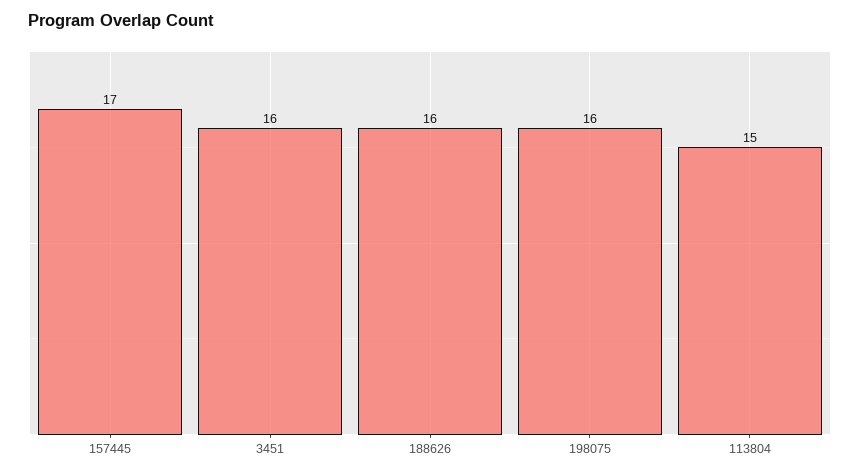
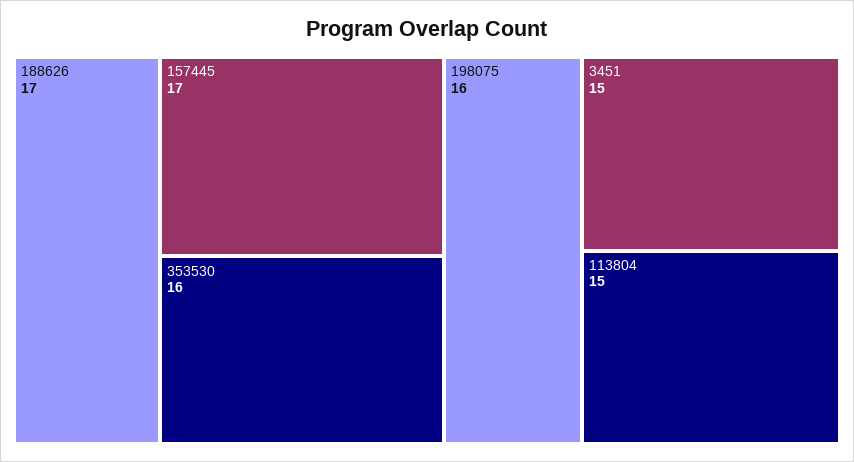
  {
    "157445": 17,
-   "3451": 16,
+   "3451": 15,
-   "188626": 16,
+   "188626": 17,
    "198075": 16,
-   "113804": 15
+   "113804": 15,
+   "353530": 16
  }

